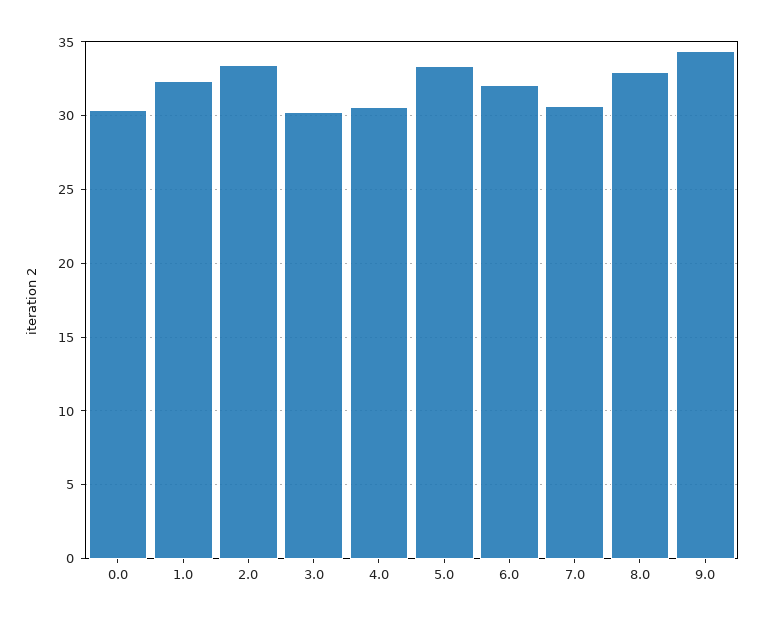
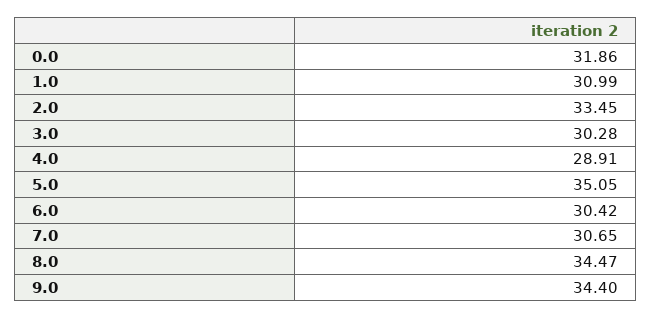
  {
-   "0.0": 30.5,
+   "0.0": 31.86,
-   "1.0": 32.5,
+   "1.0": 30.99,
    "2.0": 33.45,
    "3.0": 30.28,
-   "4.0": 30.5,
+   "4.0": 28.91,
-   "5.0": 33.5,
+   "5.0": 35.05,
-   "6.0": 32,
+   "6.0": 30.42,
    "7.0": 30.65,
-   "8.0": 33,
+   "8.0": 34.47,
    "9.0": 34.4
  }

